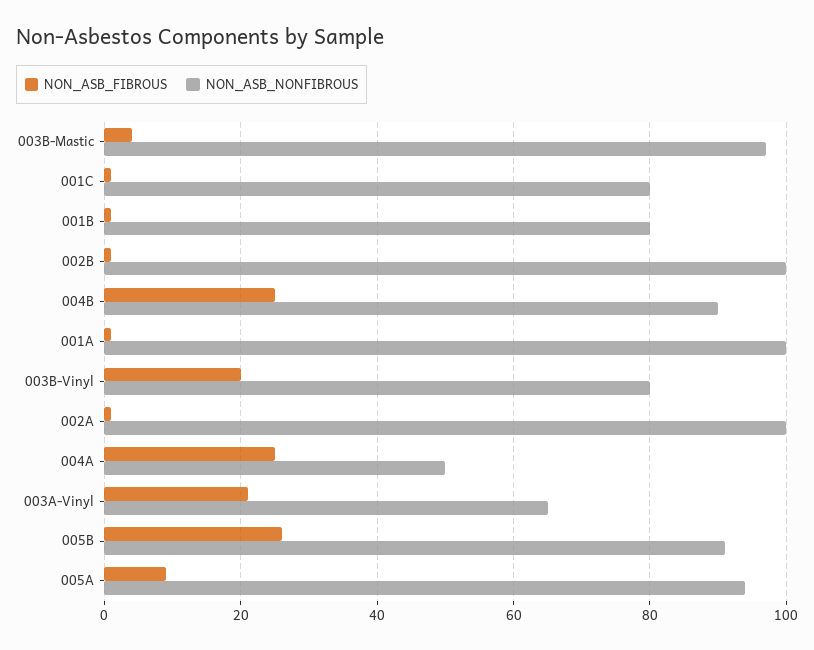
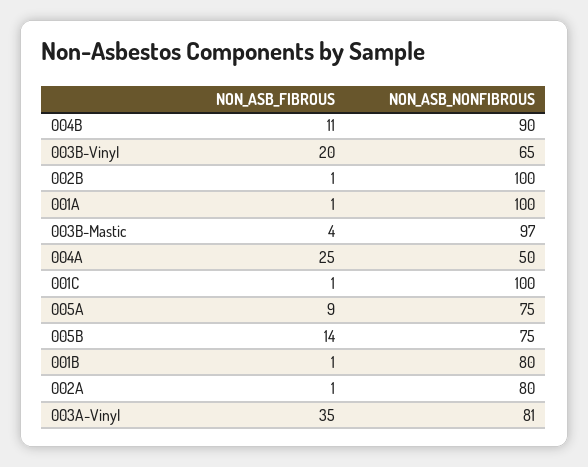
  {
    "NON_ASB_FIBROUS": {
      "003B-Mastic": 4,
      "001C": 1,
      "001B": 1,
      "002B": 1,
-     "004B": 25,
+     "004B": 11,
      "001A": 1,
      "003B-Vinyl": 20,
      "002A": 1,
      "004A": 25,
-     "003A-Vinyl": 20,
+     "003A-Vinyl": 35,
-     "005B": 25,
+     "005B": 14,
      "005A": 9
    },
    "NON_ASB_NONFIBROUS": {
      "003B-Mastic": 97,
-     "001C": 80,
+     "001C": 100,
      "001B": 80,
      "002B": 100,
      "004B": 90,
      "001A": 100,
-     "003B-Vinyl": 80,
+     "003B-Vinyl": 65,
-     "002A": 100,
+     "002A": 80,
      "004A": 50,
-     "003A-Vinyl": 65,
+     "003A-Vinyl": 81,
-     "005B": 90,
+     "005B": 75,
-     "005A": 95
+     "005A": 75
    }
  }

